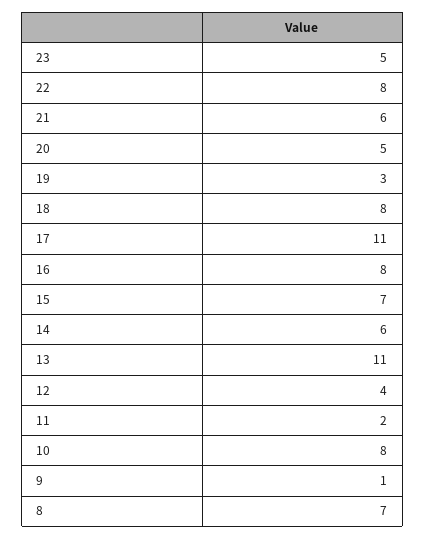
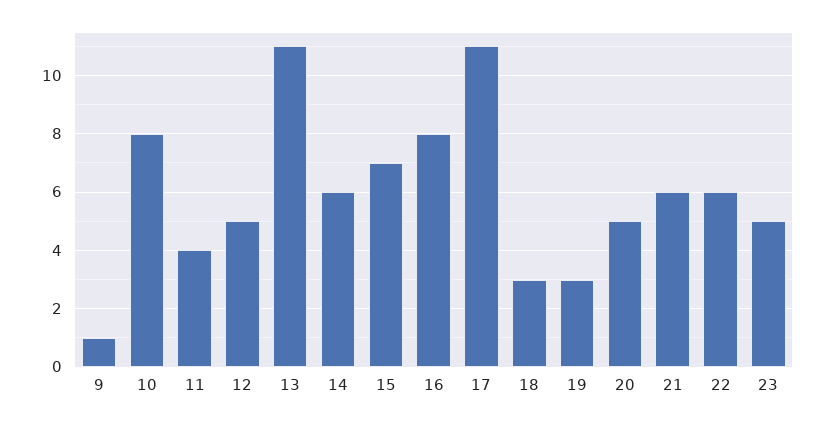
  {
    "23": 5,
-   "22": 8,
+   "22": 6,
    "21": 6,
    "20": 5,
    "19": 3,
-   "18": 8,
+   "18": 3,
    "17": 11,
    "16": 8,
    "15": 7,
    "14": 6,
    "13": 11,
-   "12": 4,
+   "12": 5,
-   "11": 2,
+   "11": 4,
    "10": 8,
-   "9": 1,
+   "9": 1
-   "8": 7
  }

